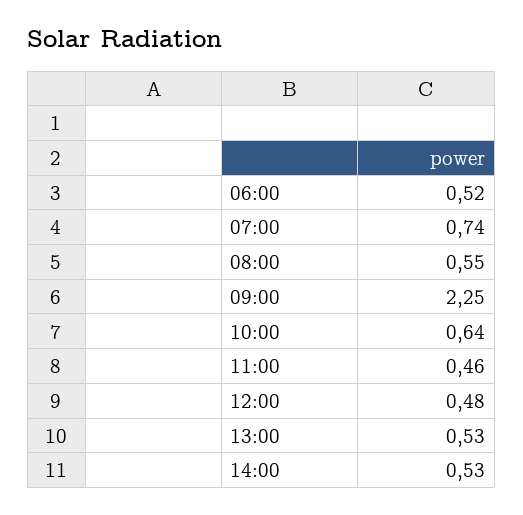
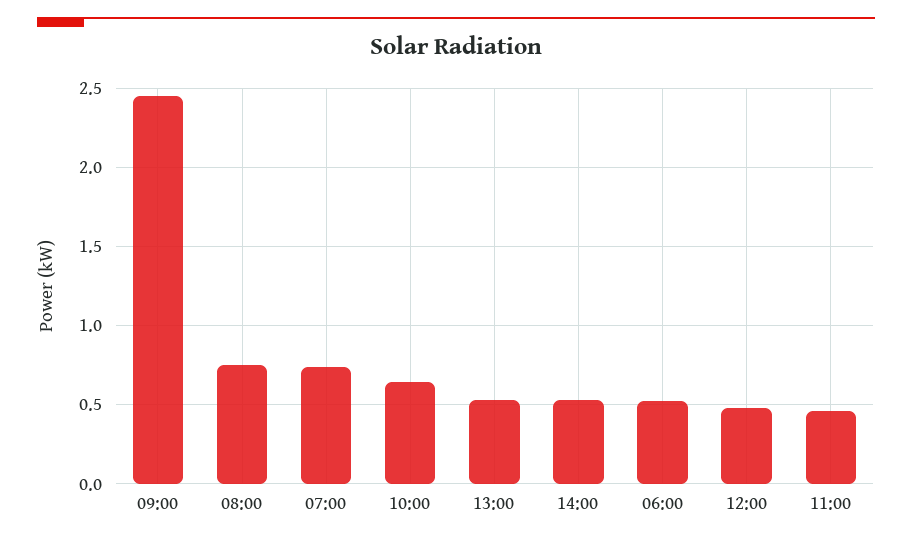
  {
    "06:00": 0.52,
    "07:00": 0.74,
-   "08:00": 0.55,
+   "08:00": 0.75,
-   "09:00": 2.25,
+   "09:00": 2.45,
    "10:00": 0.64,
    "11:00": 0.46,
    "12:00": 0.48,
    "13:00": 0.53,
    "14:00": 0.53
  }

